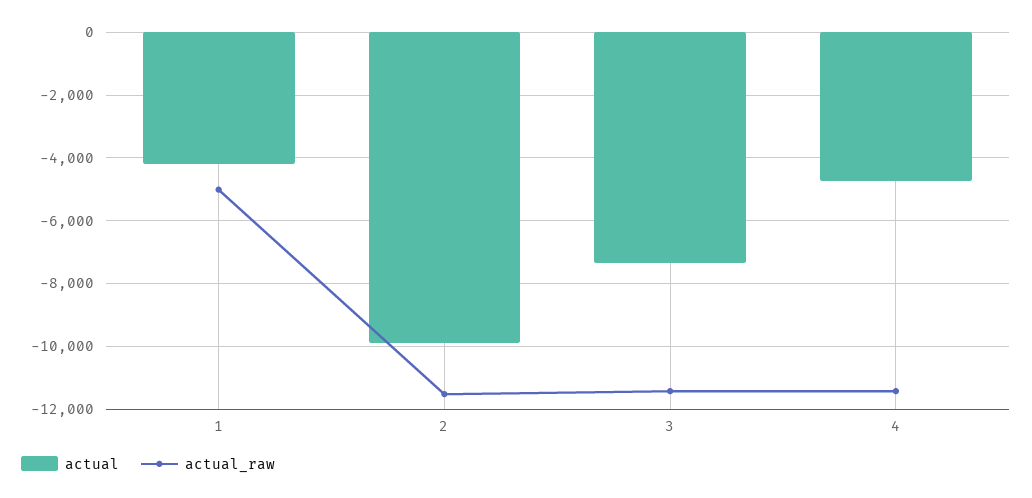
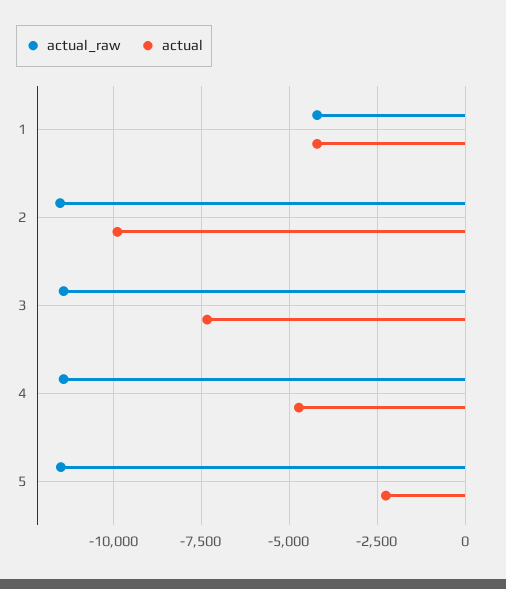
  {
    "actual": {
      "1": -4200,
      "2": -9800,
      "3": -7400,
-     "4": -4800
+     "4": -4800,
+     "5": -2250
    },
    "actual_raw": {
-     "1": -5000,
+     "1": -4250,
      "2": -11600,
      "3": -11400,
-     "4": -11400
+     "4": -11400,
+     "5": -11500
    }
  }

